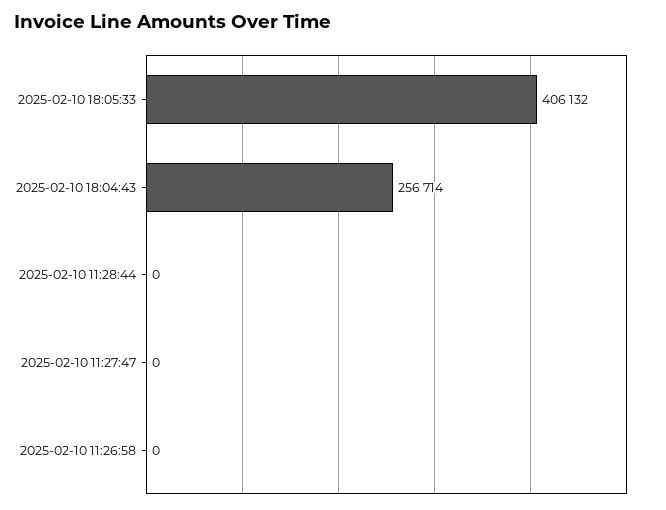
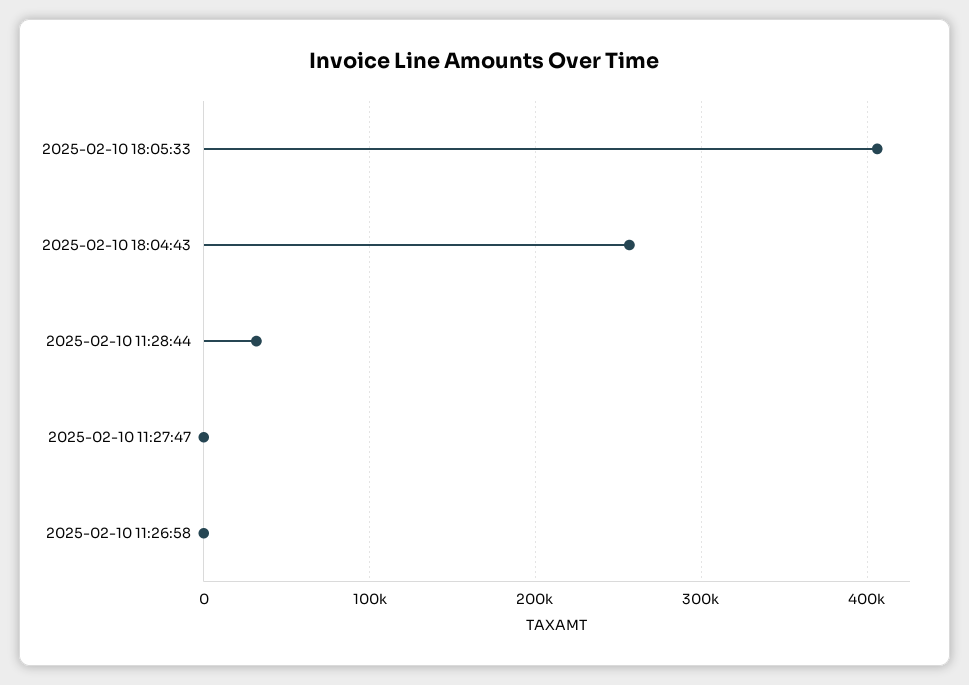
  {
    "2025-02-10 18:05:33": 406132,
    "2025-02-10 18:04:43": 256714,
-   "2025-02-10 11:28:44": 0,
+   "2025-02-10 11:28:44": 30000,
    "2025-02-10 11:27:47": 0,
    "2025-02-10 11:26:58": 0
  }

